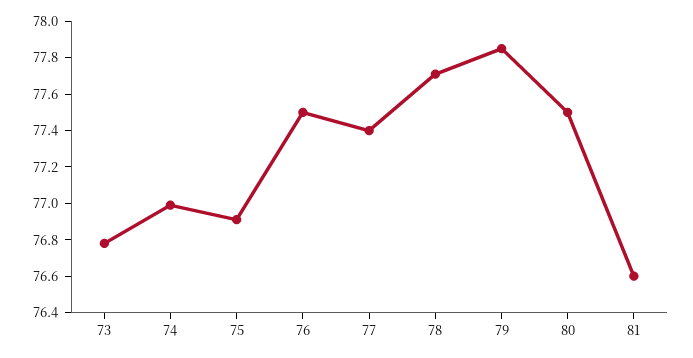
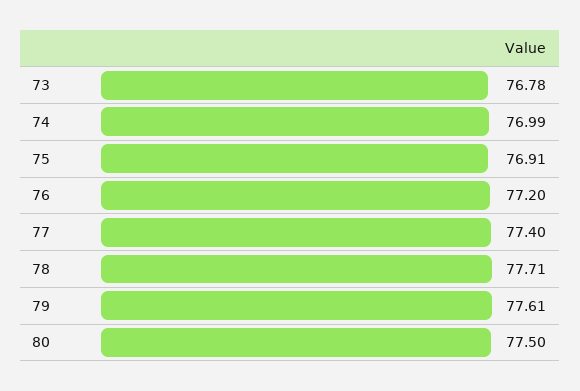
  {
    "73": 76.78,
    "74": 76.99,
    "75": 76.91,
-   "76": 77.5,
+   "76": 77.2,
    "77": 77.4,
    "78": 77.71,
-   "79": 77.85,
+   "79": 77.61,
-   "80": 77.5,
+   "80": 77.5
-   "81": 76.6
  }

